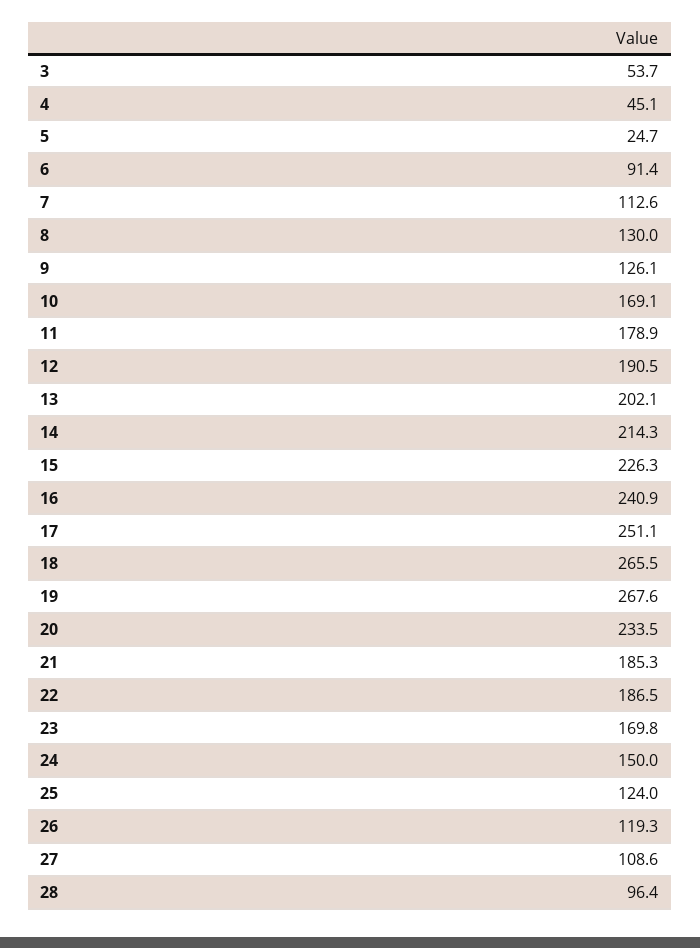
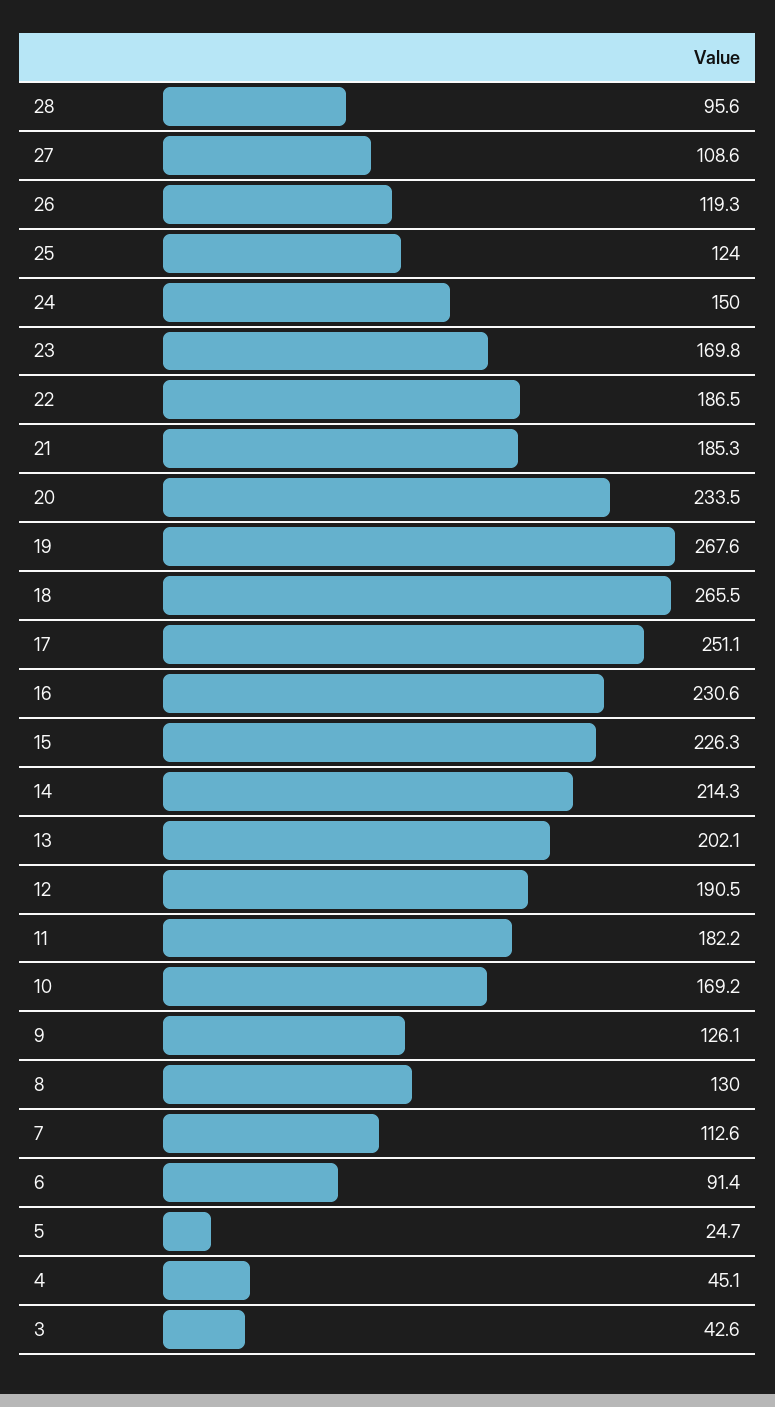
  {
-   "3": 53.7,
+   "3": 42.6,
    "4": 45.1,
    "5": 24.7,
    "6": 91.4,
    "7": 112.6,
    "8": 130,
    "9": 126.1,
-   "10": 169.1,
+   "10": 169.2,
-   "11": 178.9,
+   "11": 182.2,
    "12": 190.5,
    "13": 202.1,
    "14": 214.3,
    "15": 226.3,
-   "16": 240.9,
+   "16": 230.6,
    "17": 251.1,
    "18": 265.5,
    "19": 267.6,
    "20": 233.5,
    "21": 185.3,
    "22": 186.5,
    "23": 169.8,
    "24": 150,
    "25": 124,
    "26": 119.3,
    "27": 108.6,
-   "28": 96.4
+   "28": 95.6
  }

